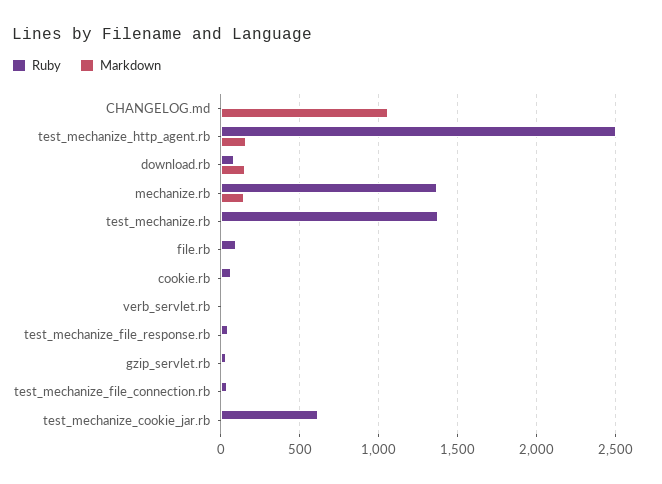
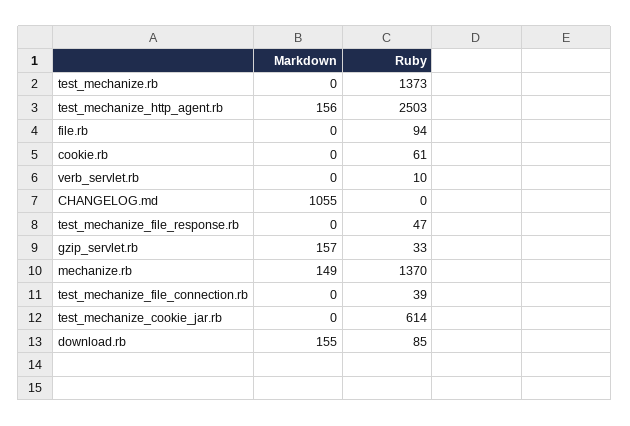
  {
    "Ruby": {
      "CHANGELOG.md": 0,
      "test_mechanize_http_agent.rb": 2503,
      "download.rb": 85,
      "mechanize.rb": 1370,
      "test_mechanize.rb": 1373,
      "file.rb": 94,
      "cookie.rb": 61,
      "verb_servlet.rb": 10,
      "test_mechanize_file_response.rb": 47,
      "gzip_servlet.rb": 33,
      "test_mechanize_file_connection.rb": 39,
      "test_mechanize_cookie_jar.rb": 614
    },
    "Markdown": {
      "CHANGELOG.md": 1055,
      "test_mechanize_http_agent.rb": 156,
      "download.rb": 155,
      "mechanize.rb": 149,
      "test_mechanize.rb": 0,
      "file.rb": 0,
      "cookie.rb": 0,
      "verb_servlet.rb": 0,
      "test_mechanize_file_response.rb": 0,
-     "gzip_servlet.rb": 0,
+     "gzip_servlet.rb": 157,
      "test_mechanize_file_connection.rb": 0,
      "test_mechanize_cookie_jar.rb": 0
    }
  }

